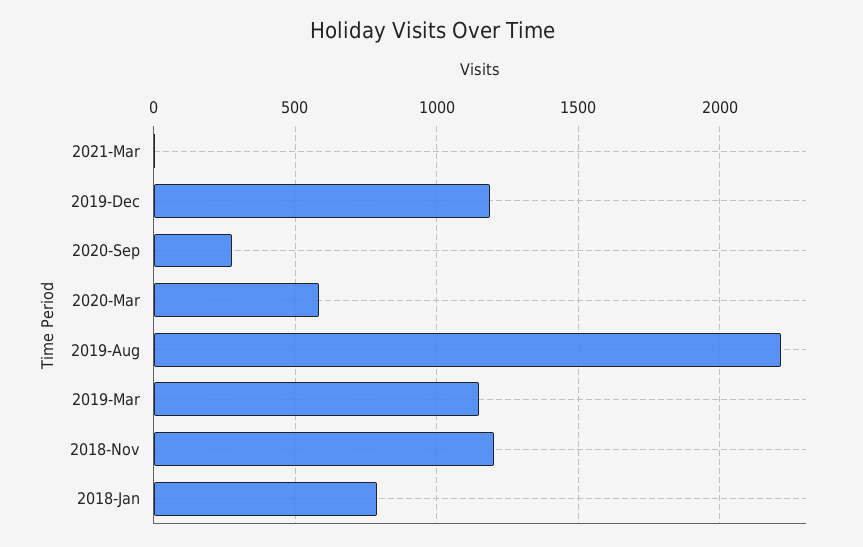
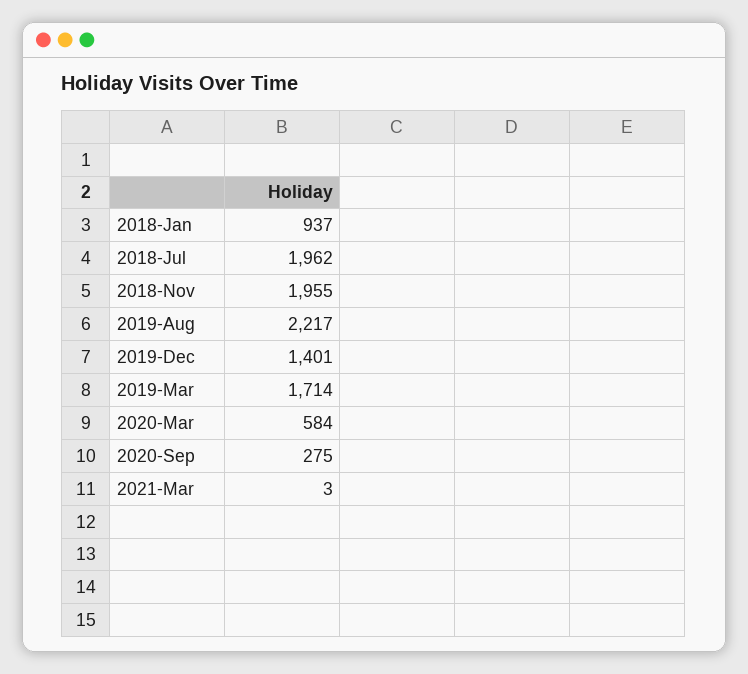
  {
    "2021-Mar": 3,
-   "2019-Dec": 1200,
+   "2019-Dec": 1401,
    "2020-Sep": 275,
    "2020-Mar": 584,
    "2019-Aug": 2217,
-   "2019-Mar": 1150,
+   "2019-Mar": 1714,
-   "2018-Nov": 1200,
+   "2018-Nov": 1955,
-   "2018-Jan": 800
+   "2018-Jan": 937,
+   "2018-Jul": 1962
  }

